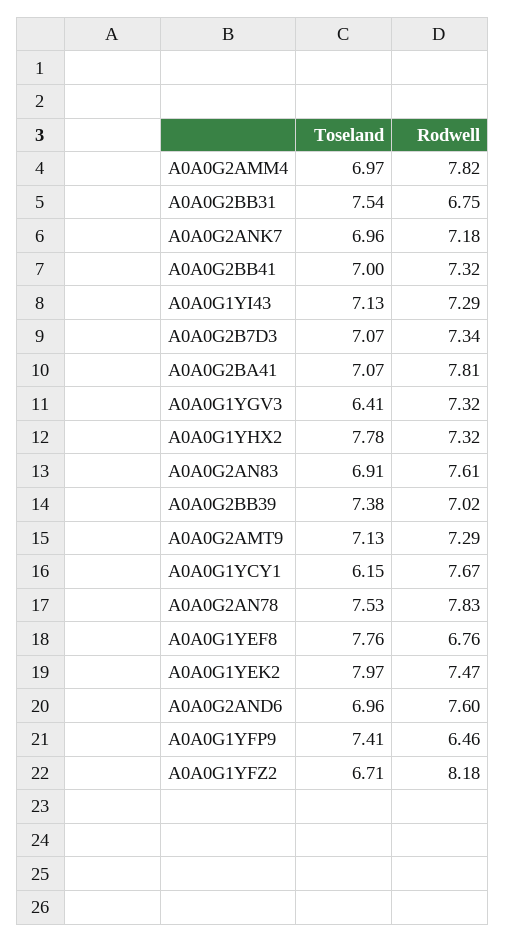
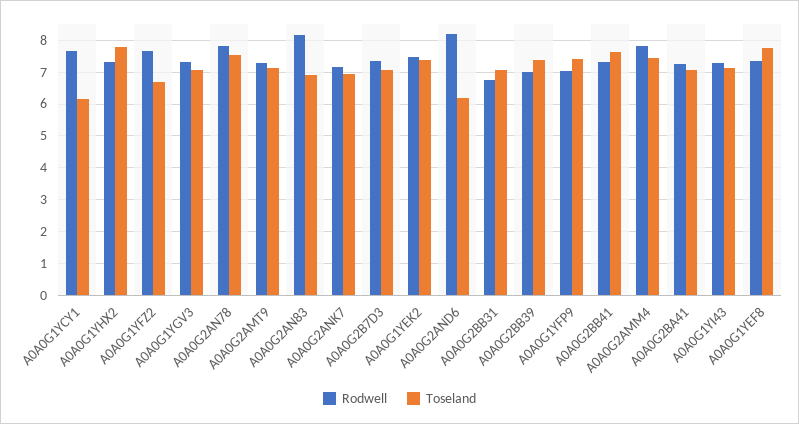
  {
    "Toseland": {
-     "A0A0G2AMM4": 6.97,
+     "A0A0G2AMM4": 7.4,
-     "A0A0G2BB31": 7.54,
+     "A0A0G2BB31": 7,
      "A0A0G2ANK7": 6.96,
-     "A0A0G2BB41": 7,
+     "A0A0G2BB41": 7.6,
      "A0A0G1YI43": 7.13,
      "A0A0G2B7D3": 7.07,
      "A0A0G2BA41": 7.07,
-     "A0A0G1YGV3": 6.41,
+     "A0A0G1YGV3": 7,
      "A0A0G1YHX2": 7.78,
      "A0A0G2AN83": 6.91,
      "A0A0G2BB39": 7.38,
      "A0A0G2AMT9": 7.13,
      "A0A0G1YCY1": 6.15,
      "A0A0G2AN78": 7.53,
      "A0A0G1YEF8": 7.76,
-     "A0A0G1YEK2": 7.97,
+     "A0A0G1YEK2": 7.4,
-     "A0A0G2AND6": 6.96,
+     "A0A0G2AND6": 6.2,
      "A0A0G1YFP9": 7.41,
      "A0A0G1YFZ2": 6.71
    },
    "Rodwell": {
      "A0A0G2AMM4": 7.82,
      "A0A0G2BB31": 6.75,
      "A0A0G2ANK7": 7.18,
      "A0A0G2BB41": 7.32,
      "A0A0G1YI43": 7.29,
      "A0A0G2B7D3": 7.34,
-     "A0A0G2BA41": 7.81,
+     "A0A0G2BA41": 7.2,
      "A0A0G1YGV3": 7.32,
      "A0A0G1YHX2": 7.32,
-     "A0A0G2AN83": 7.61,
+     "A0A0G2AN83": 8.2,
      "A0A0G2BB39": 7.02,
      "A0A0G2AMT9": 7.29,
      "A0A0G1YCY1": 7.67,
      "A0A0G2AN78": 7.83,
-     "A0A0G1YEF8": 6.76,
+     "A0A0G1YEF8": 7.4,
      "A0A0G1YEK2": 7.47,
-     "A0A0G2AND6": 7.6,
+     "A0A0G2AND6": 8.2,
-     "A0A0G1YFP9": 6.46,
+     "A0A0G1YFP9": 7,
-     "A0A0G1YFZ2": 8.18
+     "A0A0G1YFZ2": 7.6
    }
  }

